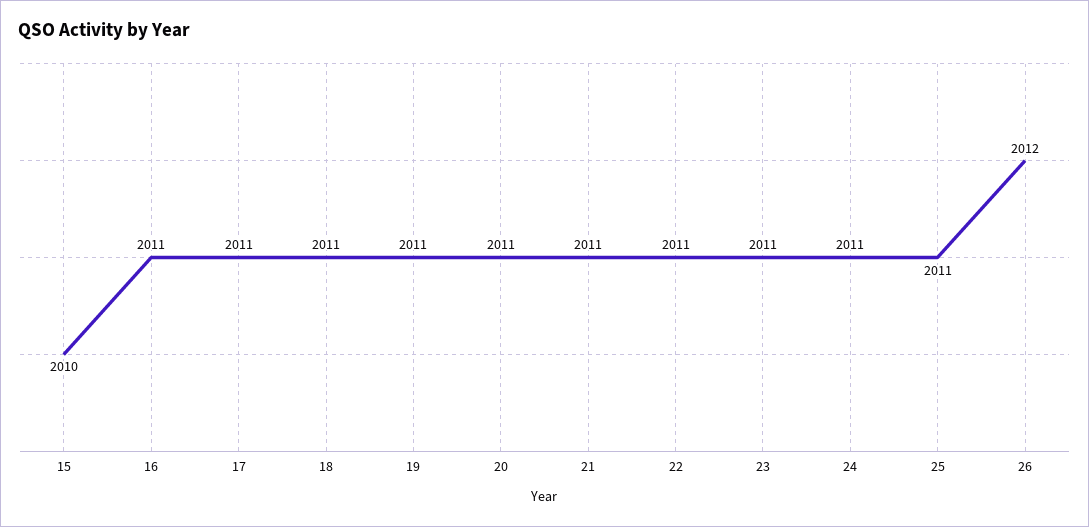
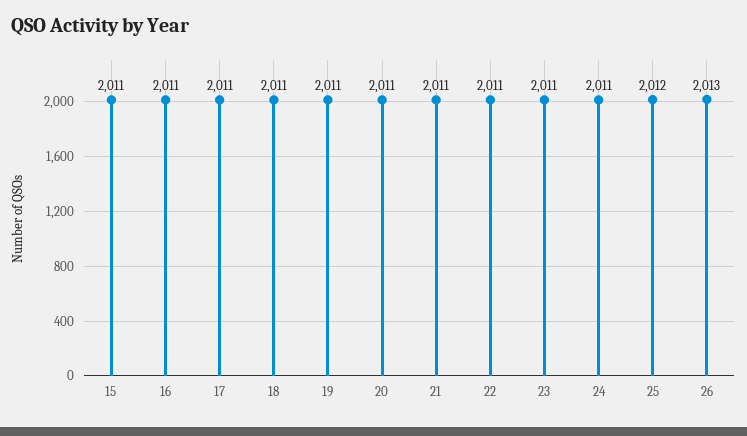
  {
-   "15": 2010,
+   "15": 2011,
    "16": 2011,
    "17": 2011,
    "18": 2011,
    "19": 2011,
    "20": 2011,
    "21": 2011,
    "22": 2011,
    "23": 2011,
    "24": 2011,
-   "25": 2011,
+   "25": 2012,
-   "26": 2012
+   "26": 2013
  }

